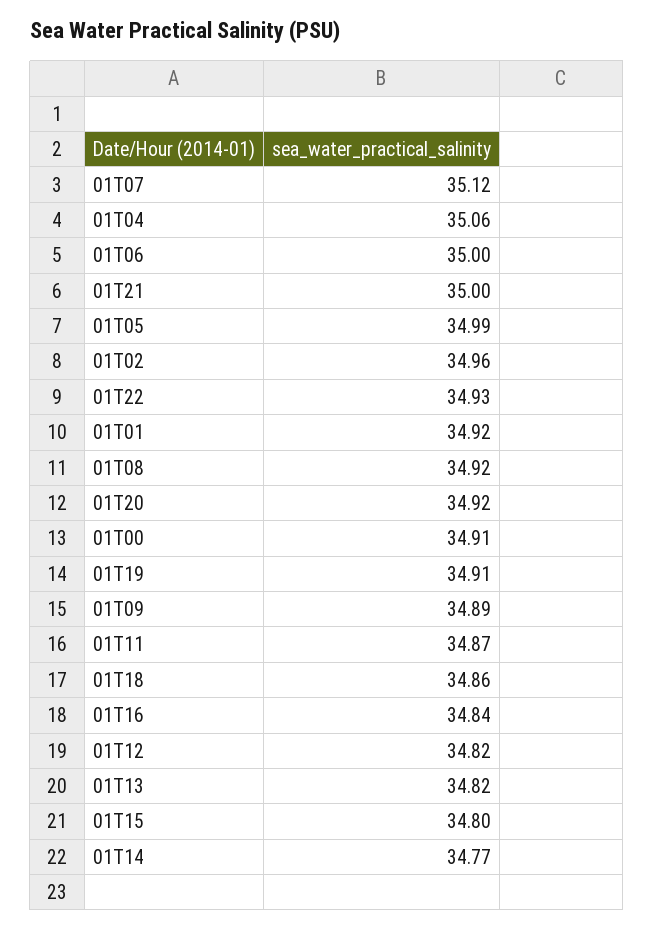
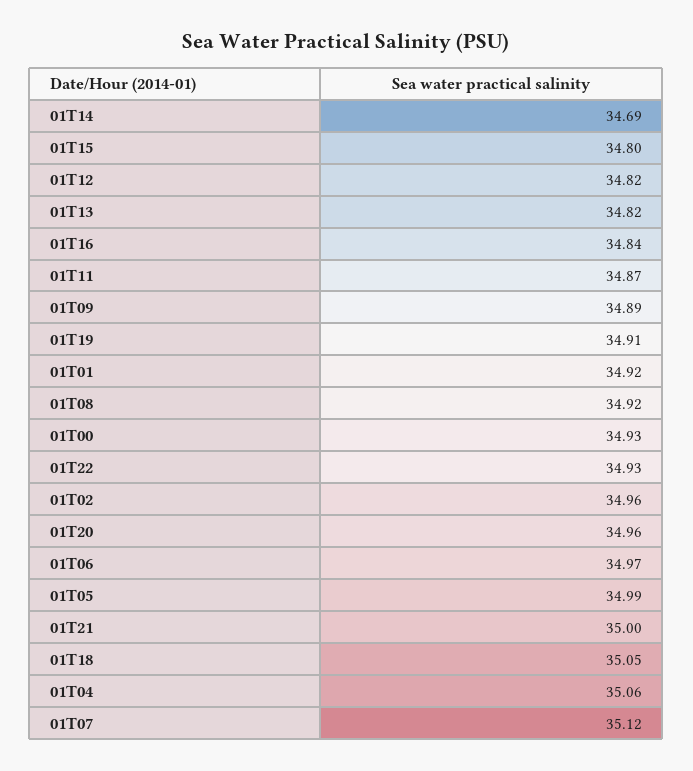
  {
    "01T07": 35.12,
    "01T04": 35.06,
-   "01T06": 35,
+   "01T06": 34.97,
    "01T21": 35,
    "01T05": 34.99,
    "01T02": 34.96,
    "01T22": 34.93,
    "01T01": 34.92,
    "01T08": 34.92,
-   "01T20": 34.92,
+   "01T20": 34.96,
-   "01T00": 34.91,
+   "01T00": 34.93,
    "01T19": 34.91,
    "01T09": 34.89,
    "01T11": 34.87,
-   "01T18": 34.86,
+   "01T18": 35.05,
    "01T16": 34.84,
    "01T12": 34.82,
    "01T13": 34.82,
    "01T15": 34.8,
-   "01T14": 34.77
+   "01T14": 34.69
  }

